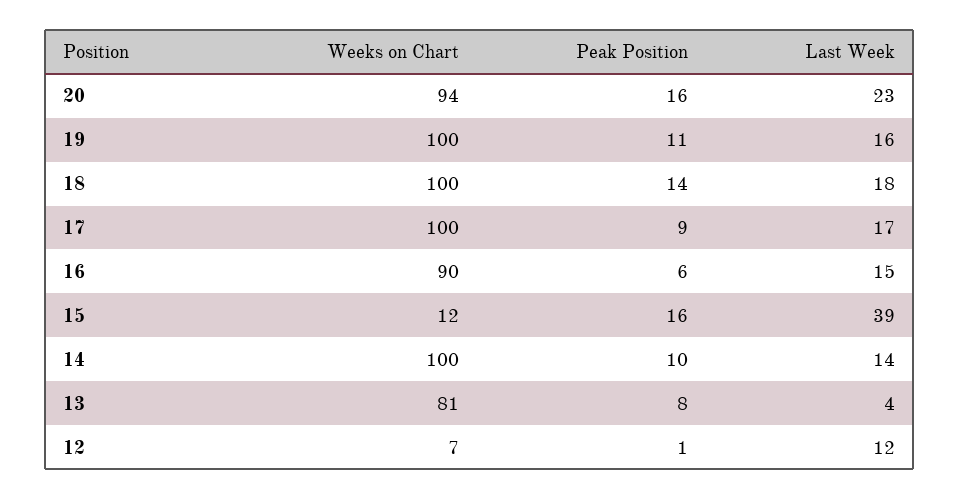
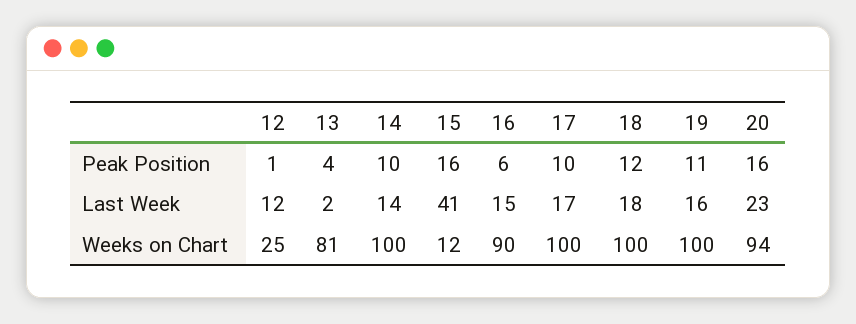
  {
    "Weeks on Chart": {
      "20": 94,
      "19": 100,
      "18": 100,
      "17": 100,
      "16": 90,
      "15": 12,
      "14": 100,
      "13": 81,
-     "12": 7
+     "12": 25
    },
    "Peak Position": {
      "20": 16,
      "19": 11,
-     "18": 14,
+     "18": 12,
-     "17": 9,
+     "17": 10,
      "16": 6,
      "15": 16,
      "14": 10,
-     "13": 8,
+     "13": 4,
      "12": 1
    },
    "Last Week": {
      "20": 23,
      "19": 16,
      "18": 18,
      "17": 17,
      "16": 15,
-     "15": 39,
+     "15": 41,
      "14": 14,
-     "13": 4,
+     "13": 2,
      "12": 12
    }
  }

